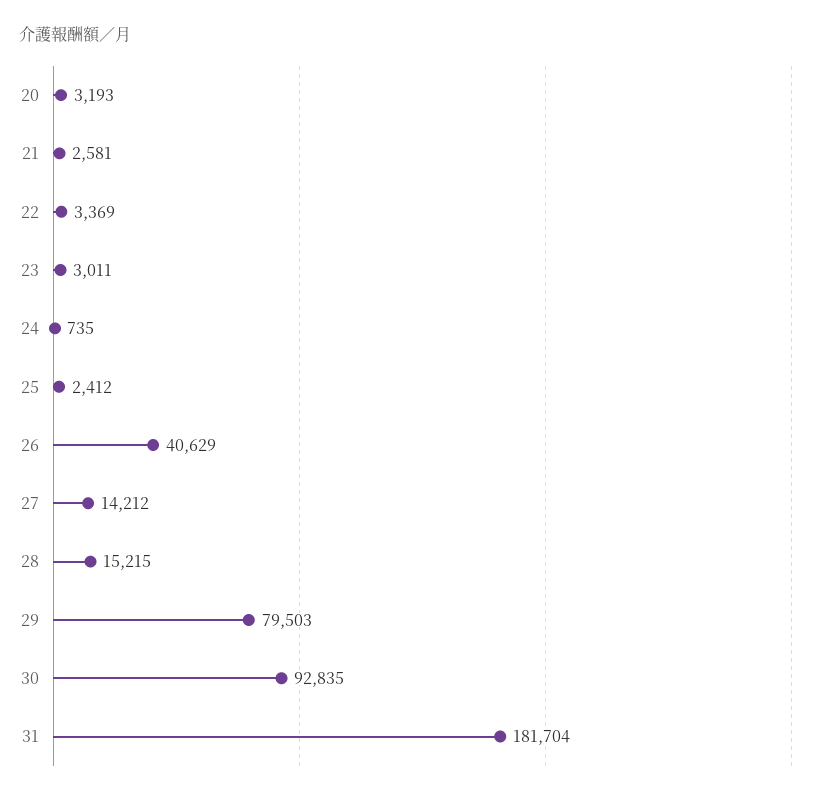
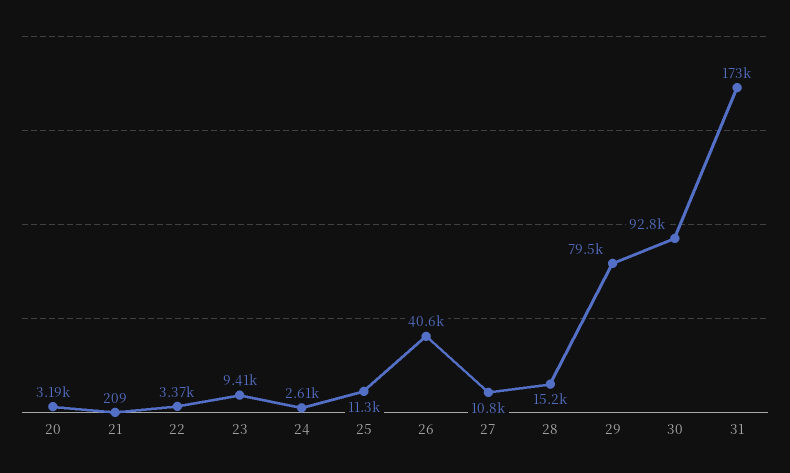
  {
    "20": 3193,
-   "21": 2581,
+   "21": 209,
    "22": 3369,
-   "23": 3011,
+   "23": 9410,
-   "24": 735,
+   "24": 2610,
-   "25": 2412,
+   "25": 11300,
    "26": 40629,
-   "27": 14212,
+   "27": 10800,
    "28": 15215,
    "29": 79503,
    "30": 92835,
-   "31": 181704
+   "31": 173000
  }

